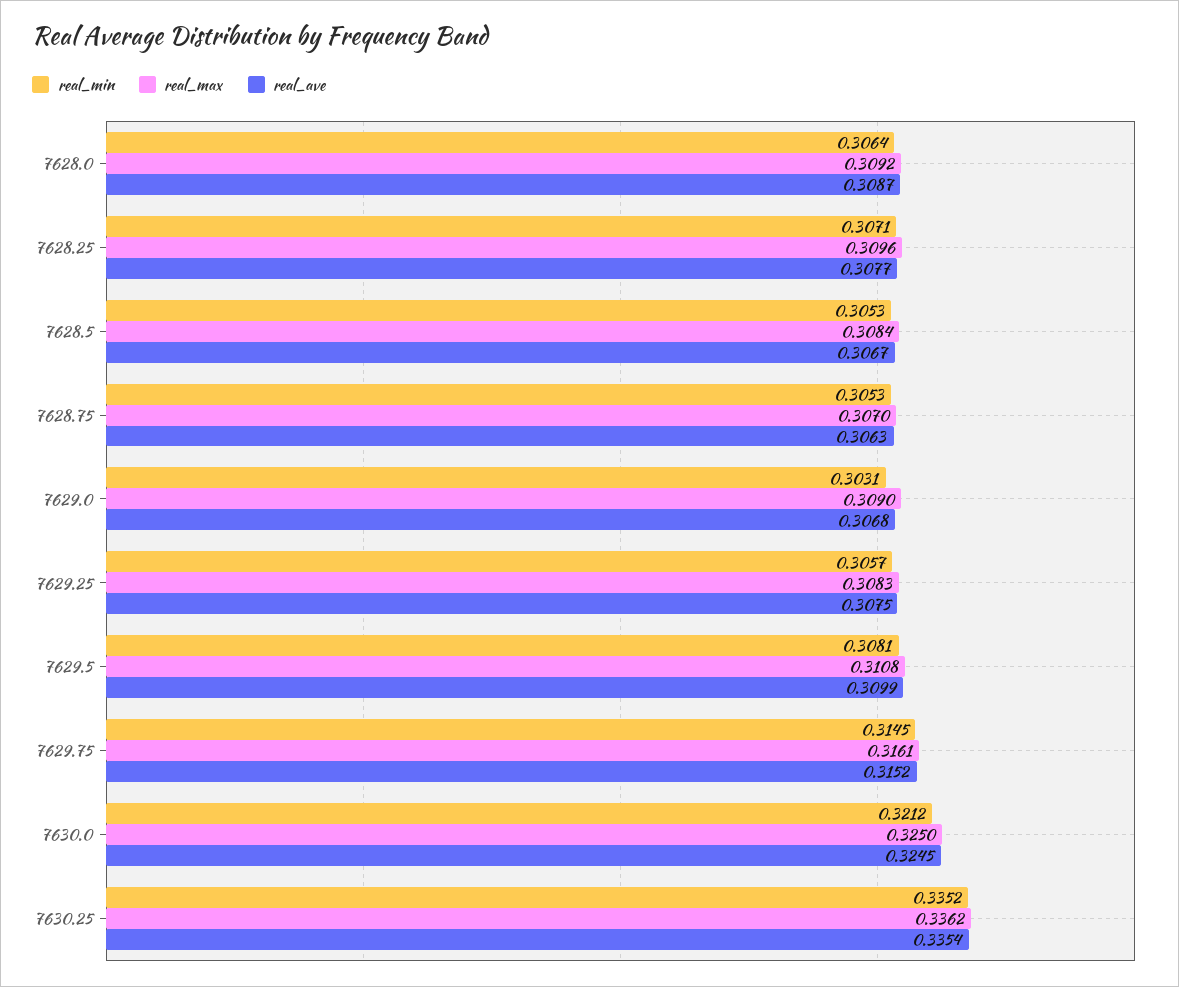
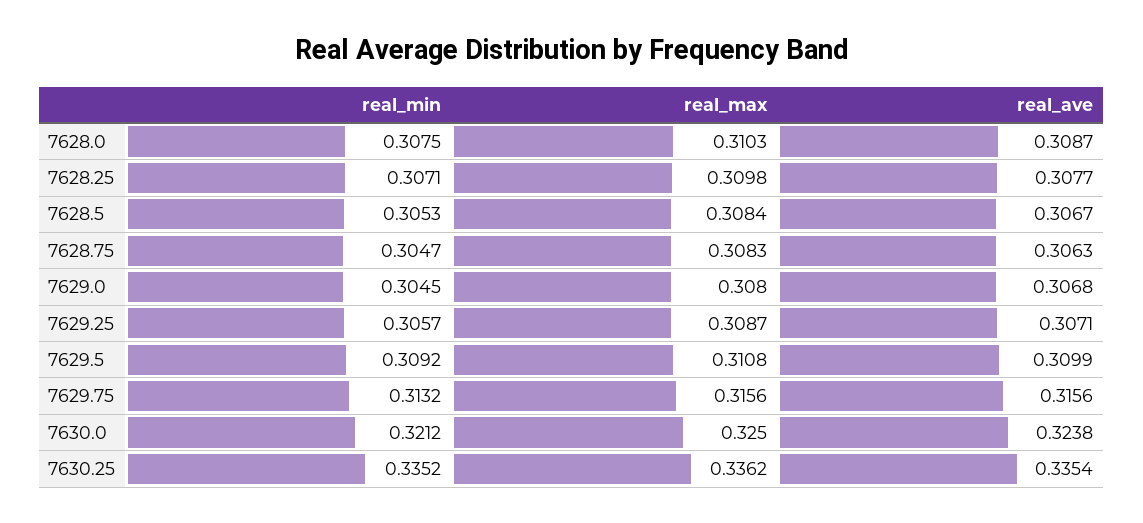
  {
    "real_min": {
-     "7628.0": 0.3064,
+     "7628.0": 0.3075,
      "7628.25": 0.3071,
      "7628.5": 0.3053,
-     "7628.75": 0.3053,
+     "7628.75": 0.3047,
-     "7629.0": 0.3031,
+     "7629.0": 0.3045,
      "7629.25": 0.3057,
-     "7629.5": 0.3081,
+     "7629.5": 0.3092,
-     "7629.75": 0.3145,
+     "7629.75": 0.3132,
      "7630.0": 0.3212,
      "7630.25": 0.3352
    },
    "real_max": {
-     "7628.0": 0.3092,
+     "7628.0": 0.3103,
-     "7628.25": 0.3096,
+     "7628.25": 0.3098,
      "7628.5": 0.3084,
-     "7628.75": 0.307,
+     "7628.75": 0.3083,
-     "7629.0": 0.309,
+     "7629.0": 0.308,
-     "7629.25": 0.3083,
+     "7629.25": 0.3087,
      "7629.5": 0.3108,
-     "7629.75": 0.3161,
+     "7629.75": 0.3156,
      "7630.0": 0.325,
      "7630.25": 0.3362
    },
    "real_ave": {
      "7628.0": 0.3087,
      "7628.25": 0.3077,
      "7628.5": 0.3067,
      "7628.75": 0.3063,
      "7629.0": 0.3068,
-     "7629.25": 0.3075,
+     "7629.25": 0.3071,
      "7629.5": 0.3099,
-     "7629.75": 0.3152,
+     "7629.75": 0.3156,
-     "7630.0": 0.3245,
+     "7630.0": 0.3238,
      "7630.25": 0.3354
    }
  }

